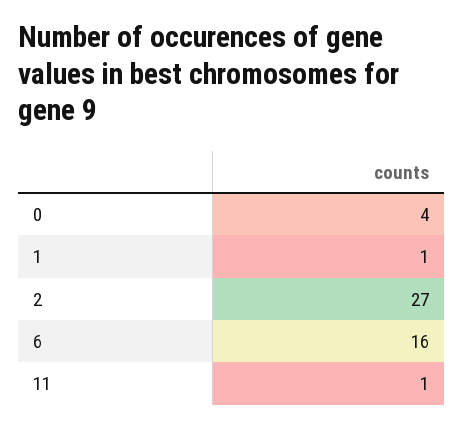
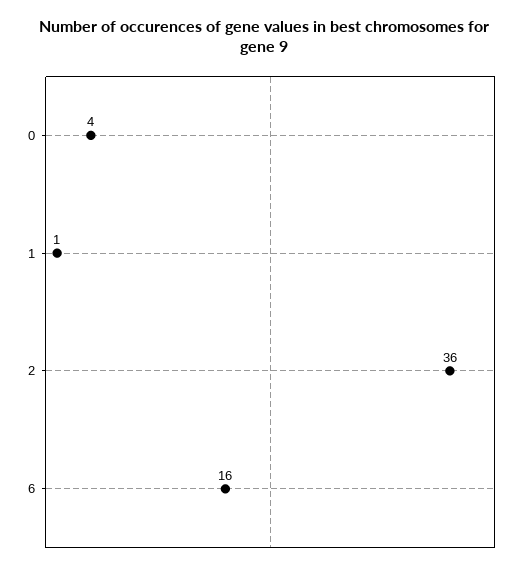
  {
    "0": 4,
    "1": 1,
-   "2": 27,
+   "2": 36,
-   "6": 16,
+   "6": 16
-   "11": 1
  }

